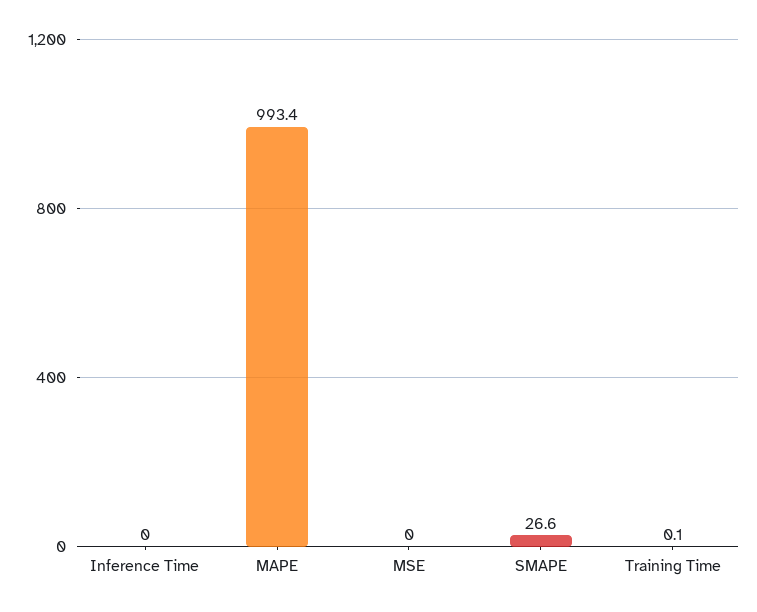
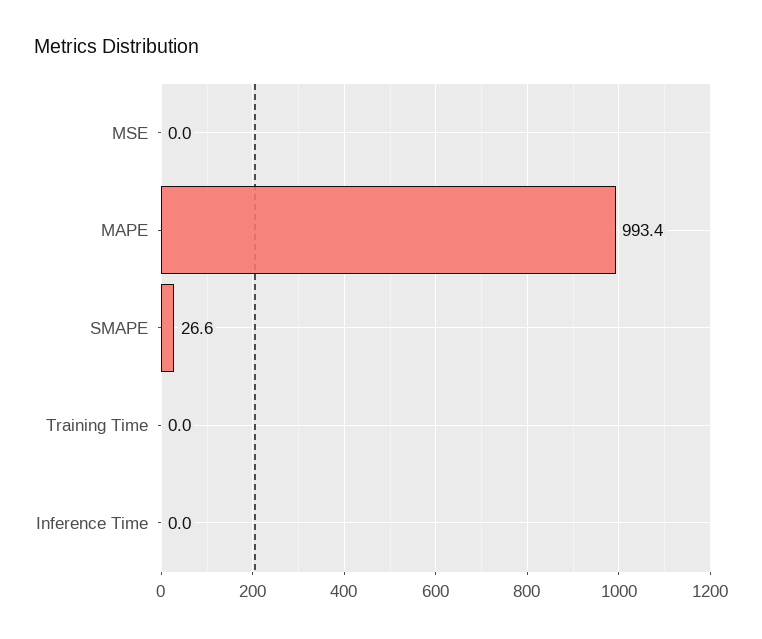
  {
    "Inference Time": 0,
    "MAPE": 993.4,
    "MSE": 0,
    "SMAPE": 26.6,
-   "Training Time": 0.1
+   "Training Time": 0
  }

